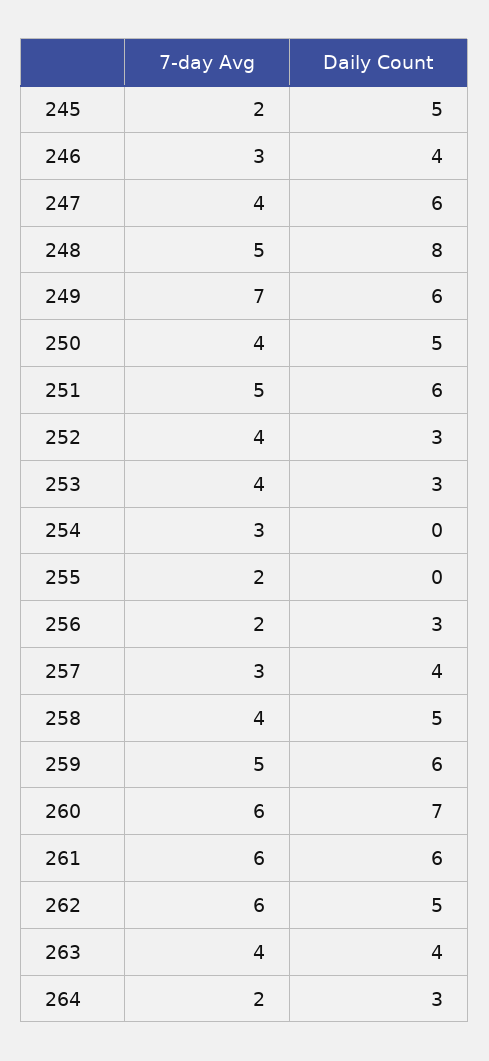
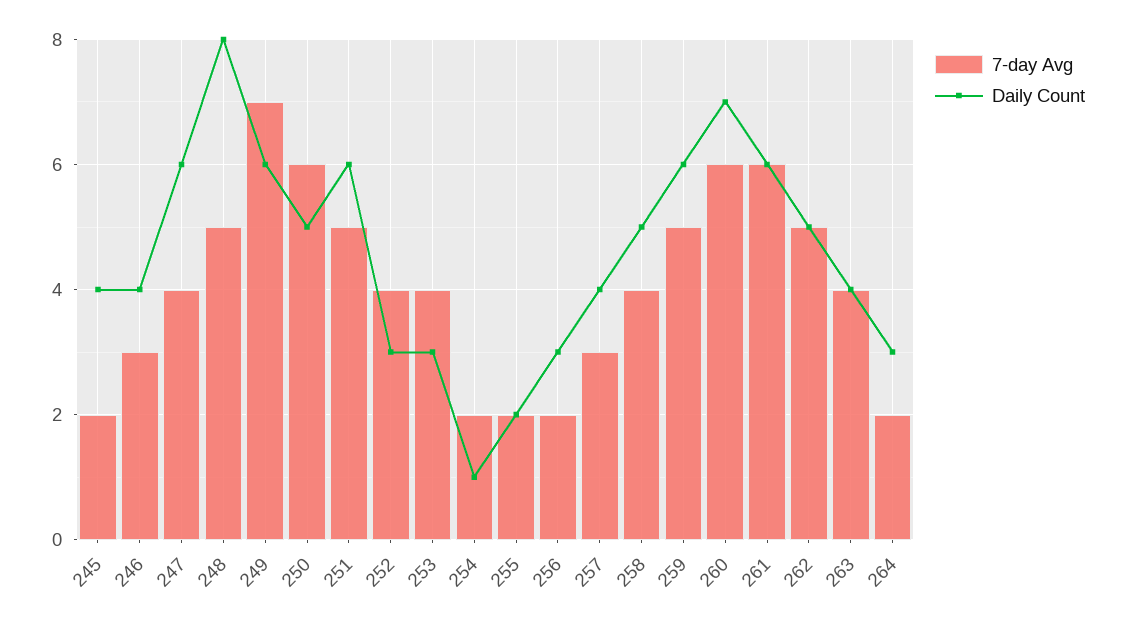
  {
    "7-day Avg": {
      "245": 2,
      "246": 3,
      "247": 4,
      "248": 5,
      "249": 7,
-     "250": 4,
+     "250": 6,
      "251": 5,
      "252": 4,
      "253": 4,
-     "254": 3,
+     "254": 2,
      "255": 2,
      "256": 2,
      "257": 3,
      "258": 4,
      "259": 5,
      "260": 6,
      "261": 6,
-     "262": 6,
+     "262": 5,
      "263": 4,
      "264": 2
    },
    "Daily Count": {
-     "245": 5,
+     "245": 4,
      "246": 4,
      "247": 6,
      "248": 8,
      "249": 6,
      "250": 5,
      "251": 6,
      "252": 3,
      "253": 3,
-     "254": 0,
+     "254": 1,
-     "255": 0,
+     "255": 2,
      "256": 3,
      "257": 4,
      "258": 5,
      "259": 6,
      "260": 7,
      "261": 6,
      "262": 5,
      "263": 4,
      "264": 3
    }
  }

